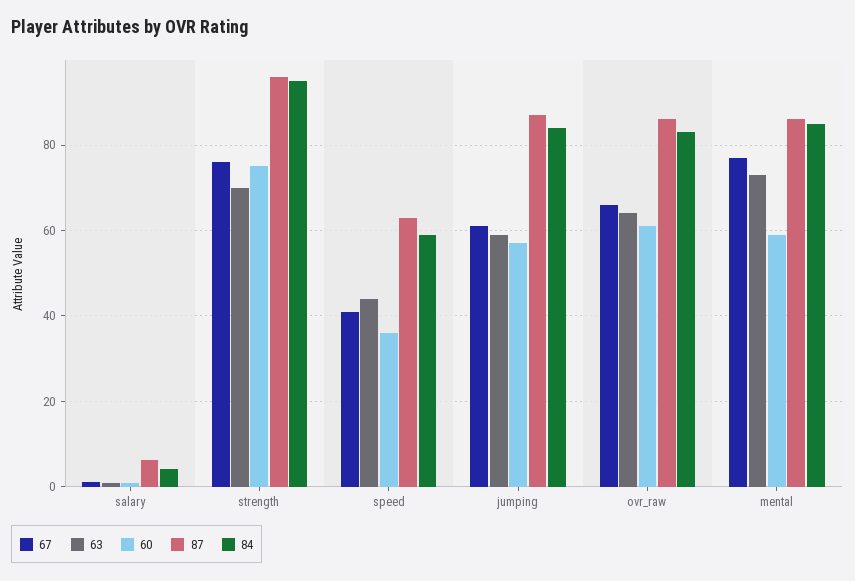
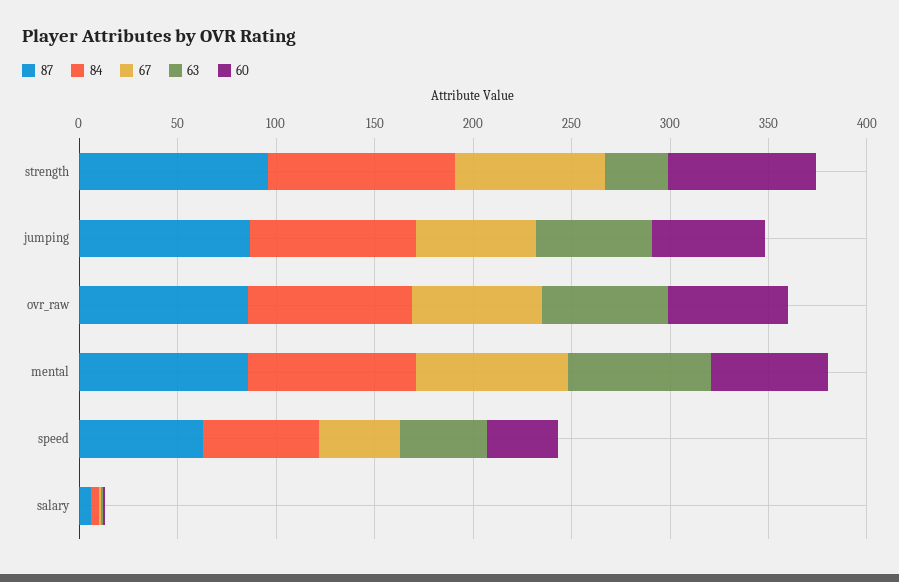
  {
    "67": {
      "salary": 2,
      "strength": 76,
      "speed": 42,
      "jumping": 62,
      "ovr_raw": 66,
      "mental": 78
    },
    "63": {
      "salary": 0,
-     "strength": 70,
+     "strength": 30,
      "speed": 44,
      "jumping": 60,
      "ovr_raw": 64,
      "mental": 74
    },
    "60": {
      "salary": 0,
      "strength": 76,
      "speed": 36,
      "jumping": 58,
      "ovr_raw": 62,
      "mental": 60
    },
    "87": {
      "salary": 6,
      "strength": 96,
      "speed": 64,
      "jumping": 88,
      "ovr_raw": 86,
      "mental": 86
    },
    "84": {
      "salary": 4,
      "strength": 96,
      "speed": 60,
      "jumping": 84,
      "ovr_raw": 84,
      "mental": 86
    }
  }

